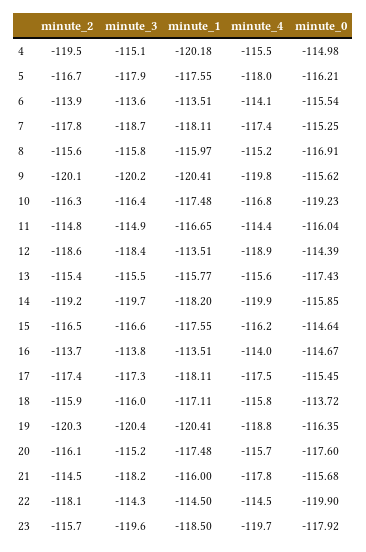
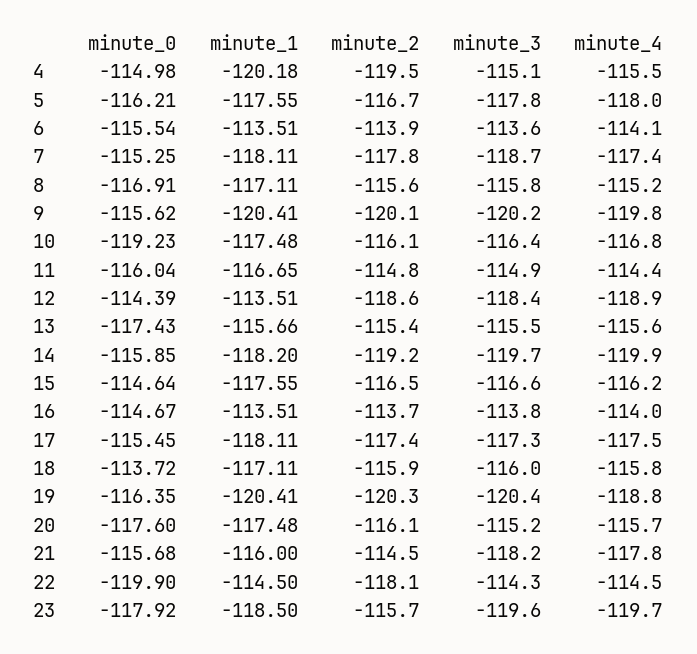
  {
    "minute_2": {
      "4": -119.5,
      "5": -116.7,
      "6": -113.9,
      "7": -117.8,
      "8": -115.6,
      "9": -120.1,
-     "10": -116.3,
+     "10": -116.1,
      "11": -114.8,
      "12": -118.6,
      "13": -115.4,
      "14": -119.2,
      "15": -116.5,
      "16": -113.7,
      "17": -117.4,
      "18": -115.9,
      "19": -120.3,
      "20": -116.1,
      "21": -114.5,
      "22": -118.1,
      "23": -115.7
    },
    "minute_3": {
      "4": -115.1,
-     "5": -117.9,
+     "5": -117.8,
      "6": -113.6,
      "7": -118.7,
      "8": -115.8,
      "9": -120.2,
      "10": -116.4,
      "11": -114.9,
      "12": -118.4,
      "13": -115.5,
      "14": -119.7,
      "15": -116.6,
      "16": -113.8,
      "17": -117.3,
      "18": -116,
      "19": -120.4,
      "20": -115.2,
      "21": -118.2,
      "22": -114.3,
      "23": -119.6
    },
    "minute_1": {
      "4": -120.18,
      "5": -117.55,
      "6": -113.51,
      "7": -118.11,
-     "8": -115.97,
+     "8": -117.11,
      "9": -120.41,
      "10": -117.48,
      "11": -116.65,
      "12": -113.51,
-     "13": -115.77,
+     "13": -115.66,
      "14": -118.2,
      "15": -117.55,
      "16": -113.51,
      "17": -118.11,
      "18": -117.11,
      "19": -120.41,
      "20": -117.48,
      "21": -116,
      "22": -114.5,
      "23": -118.5
    },
    "minute_4": {
      "4": -115.5,
      "5": -118,
      "6": -114.1,
      "7": -117.4,
      "8": -115.2,
      "9": -119.8,
      "10": -116.8,
      "11": -114.4,
      "12": -118.9,
      "13": -115.6,
      "14": -119.9,
      "15": -116.2,
      "16": -114,
      "17": -117.5,
      "18": -115.8,
      "19": -118.8,
      "20": -115.7,
      "21": -117.8,
      "22": -114.5,
      "23": -119.7
    },
    "minute_0": {
      "4": -114.98,
      "5": -116.21,
      "6": -115.54,
      "7": -115.25,
      "8": -116.91,
      "9": -115.62,
      "10": -119.23,
      "11": -116.04,
      "12": -114.39,
      "13": -117.43,
      "14": -115.85,
      "15": -114.64,
      "16": -114.67,
      "17": -115.45,
      "18": -113.72,
      "19": -116.35,
      "20": -117.6,
      "21": -115.68,
      "22": -119.9,
      "23": -117.92
    }
  }

